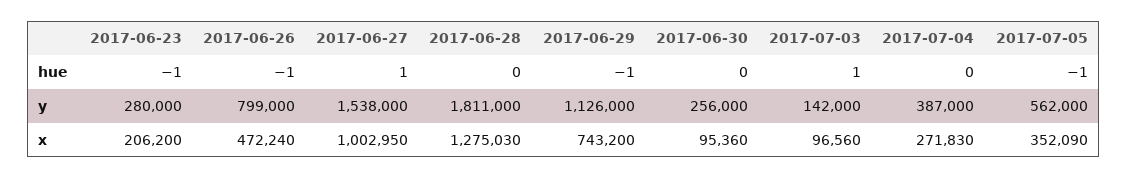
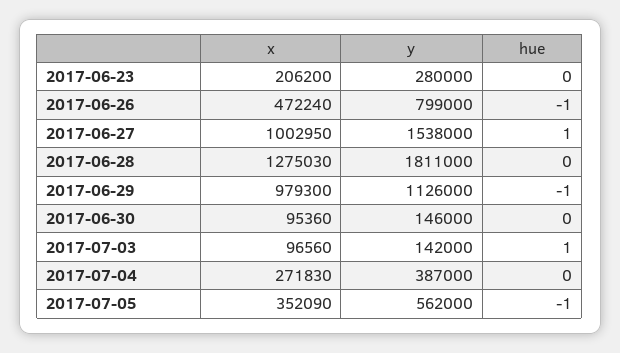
  {
    "2017-06-23": {
-     "hue": -1,
+     "hue": 0,
      "y": 280000,
      "x": 206200
    },
    "2017-06-26": {
      "hue": -1,
      "y": 799000,
      "x": 472240
    },
    "2017-06-27": {
      "hue": 1,
      "y": 1538000,
      "x": 1002950
    },
    "2017-06-28": {
      "hue": 0,
      "y": 1811000,
      "x": 1275030
    },
    "2017-06-29": {
      "hue": -1,
      "y": 1126000,
-     "x": 743200
+     "x": 979300
    },
    "2017-06-30": {
      "hue": 0,
-     "y": 256000,
+     "y": 146000,
      "x": 95360
    },
    "2017-07-03": {
      "hue": 1,
      "y": 142000,
      "x": 96560
    },
    "2017-07-04": {
      "hue": 0,
      "y": 387000,
      "x": 271830
    },
    "2017-07-05": {
      "hue": -1,
      "y": 562000,
      "x": 352090
    }
  }

